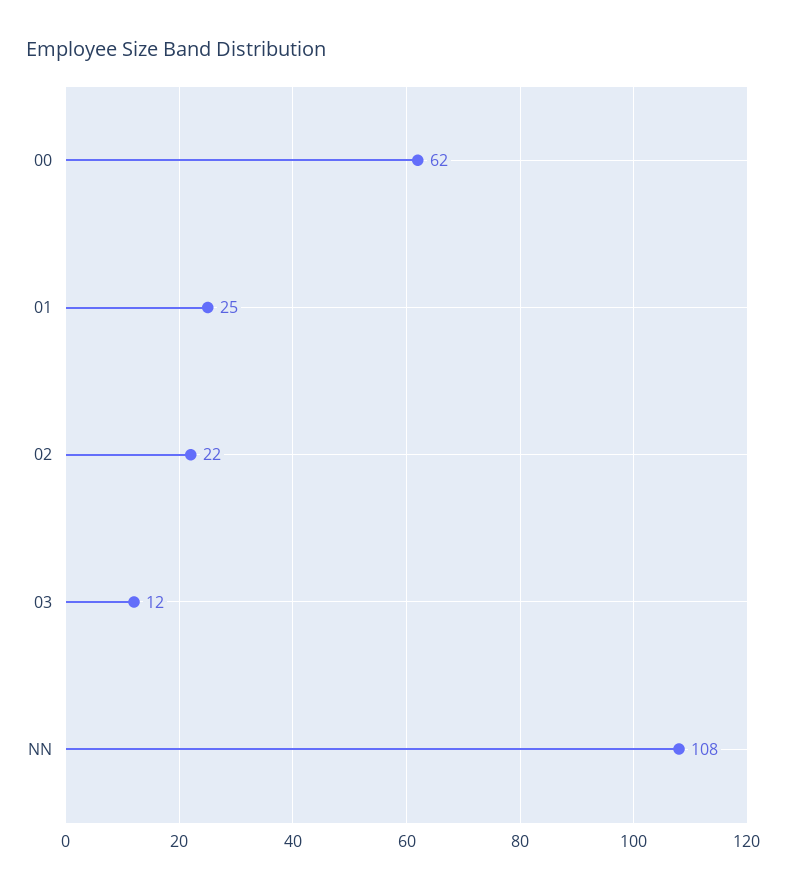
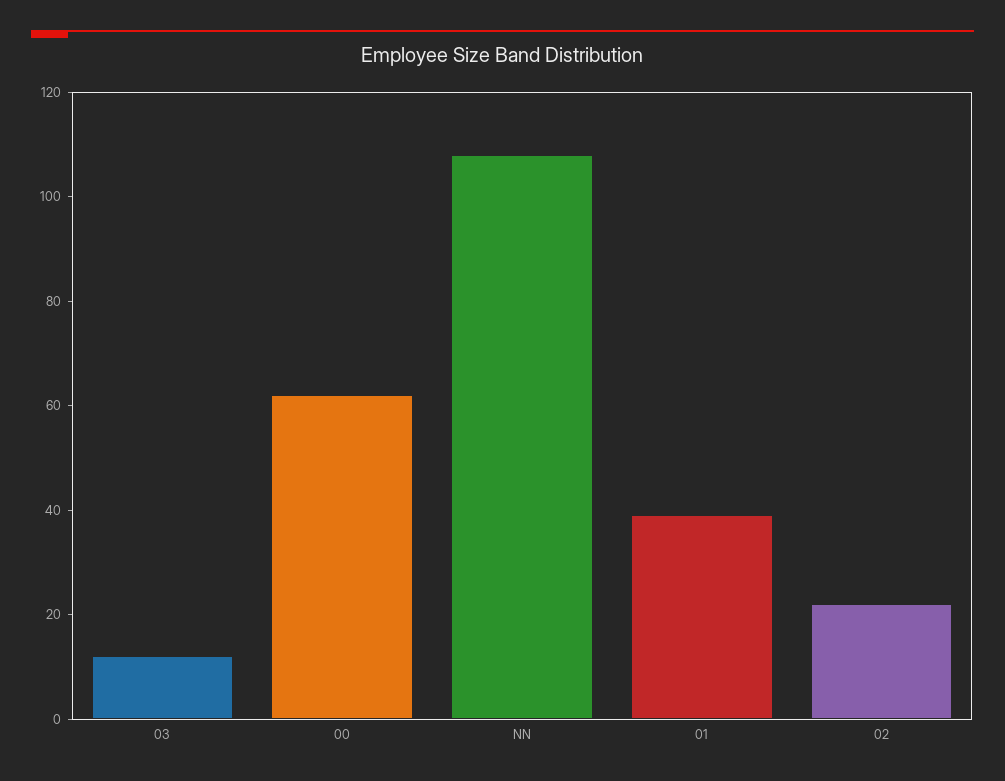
  {
    "00": 62,
-   "01": 25,
+   "01": 40,
    "02": 22,
    "03": 12,
    "NN": 108
  }

